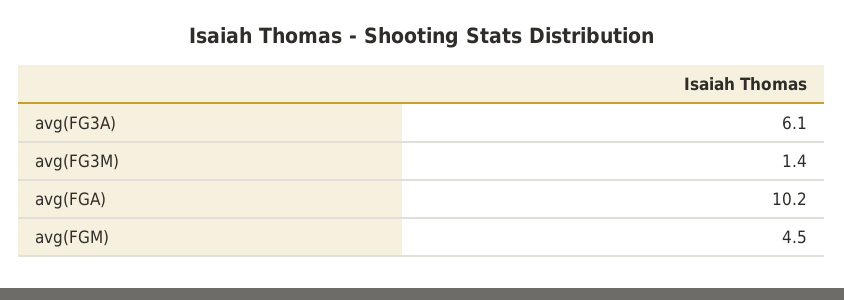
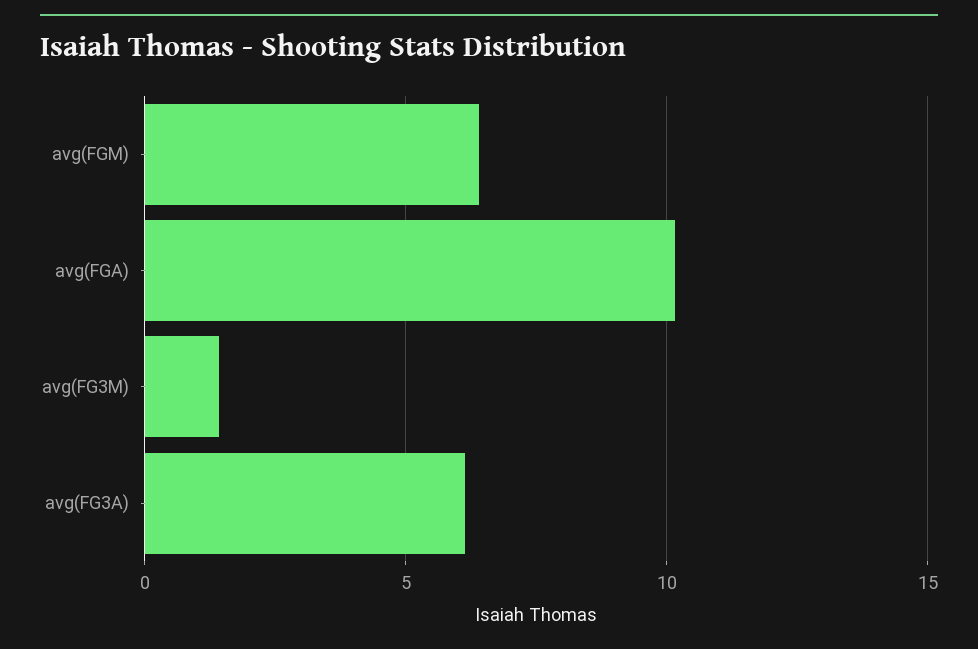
  {
    "avg(FG3A)": 6.1,
    "avg(FG3M)": 1.4,
    "avg(FGA)": 10.2,
-   "avg(FGM)": 4.5
+   "avg(FGM)": 6.5
  }

